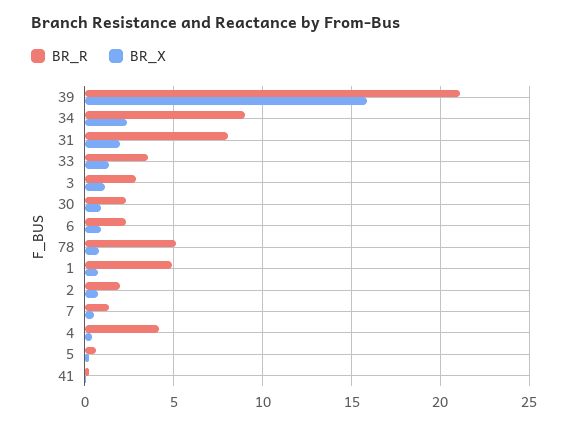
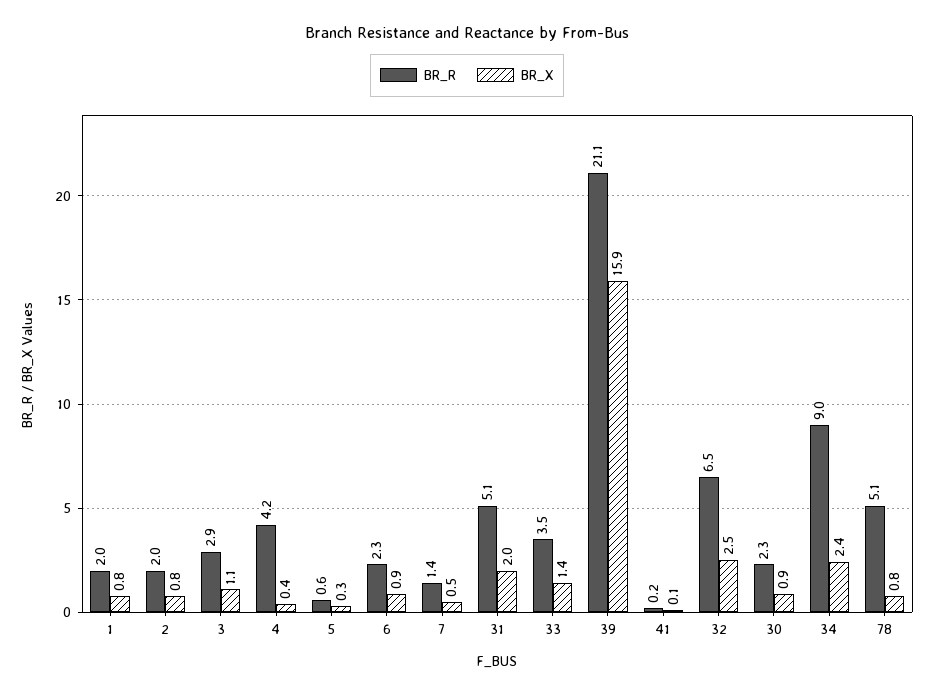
  {
    "BR_R": {
      "39": 21.1,
      "34": 9,
-     "31": 8,
+     "31": 5.1,
      "33": 3.5,
      "3": 2.9,
      "30": 2.3,
      "6": 2.3,
      "78": 5.1,
-     "1": 5,
+     "1": 2,
      "2": 2,
      "7": 1.4,
      "4": 4.2,
      "5": 0.6,
-     "41": 0.2
+     "41": 0.2,
+     "32": 6.5
    },
    "BR_X": {
      "39": 15.9,
      "34": 2.4,
      "31": 2,
      "33": 1.4,
      "3": 1.1,
      "30": 0.9,
      "6": 0.9,
      "78": 0.8,
      "1": 0.8,
      "2": 0.8,
      "7": 0.5,
      "4": 0.4,
      "5": 0.3,
-     "41": 0.1
+     "41": 0.1,
+     "32": 2.5
    }
  }

